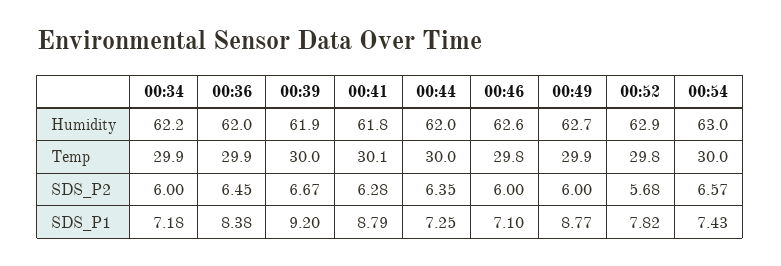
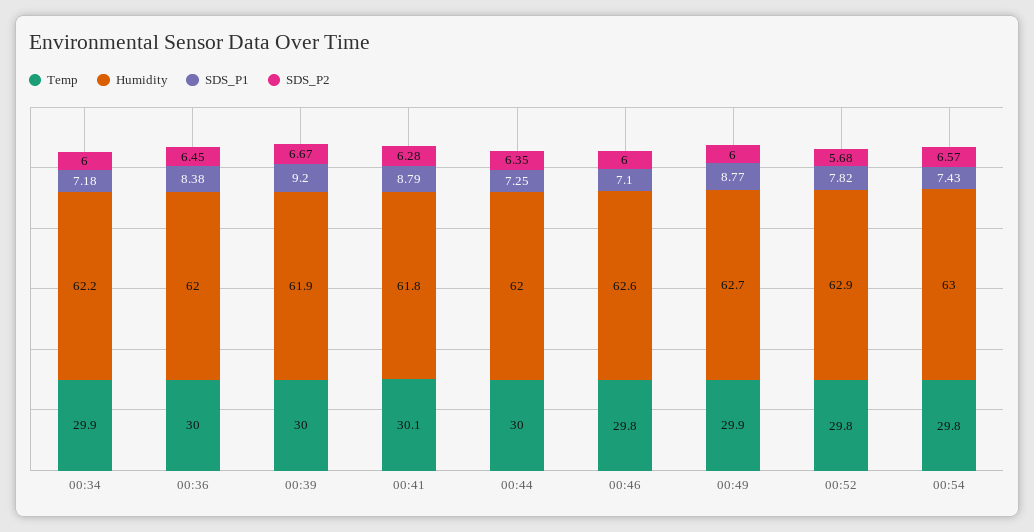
  {
    "Humidity": {
      "00:34": 62.2,
      "00:36": 62,
      "00:39": 61.9,
      "00:41": 61.8,
      "00:44": 62,
      "00:46": 62.6,
      "00:49": 62.7,
      "00:52": 62.9,
      "00:54": 63
    },
    "Temp": {
      "00:34": 29.9,
-     "00:36": 29.9,
+     "00:36": 30,
      "00:39": 30,
      "00:41": 30.1,
      "00:44": 30,
      "00:46": 29.8,
      "00:49": 29.9,
      "00:52": 29.8,
-     "00:54": 30
+     "00:54": 29.8
    },
    "SDS_P2": {
      "00:34": 6,
      "00:36": 6.45,
      "00:39": 6.67,
      "00:41": 6.28,
      "00:44": 6.35,
      "00:46": 6,
      "00:49": 6,
      "00:52": 5.68,
      "00:54": 6.57
    },
    "SDS_P1": {
      "00:34": 7.18,
      "00:36": 8.38,
      "00:39": 9.2,
      "00:41": 8.79,
      "00:44": 7.25,
      "00:46": 7.1,
      "00:49": 8.77,
      "00:52": 7.82,
      "00:54": 7.43
    }
  }

